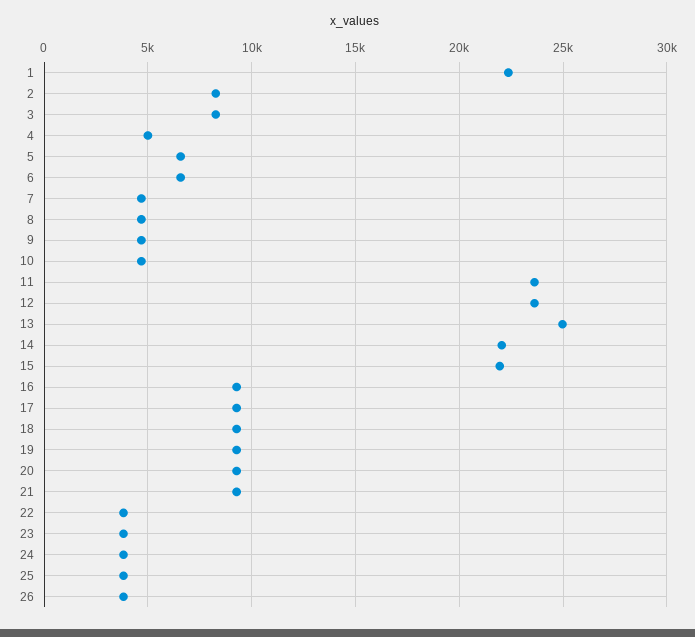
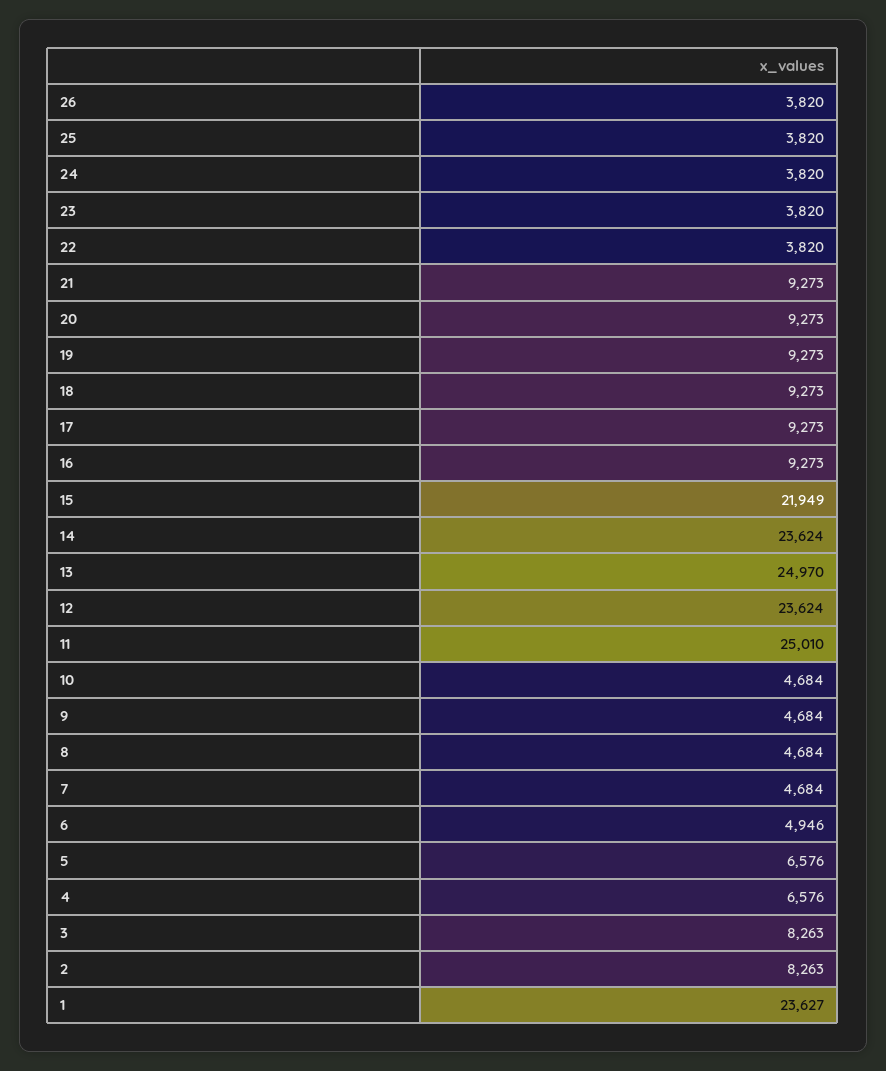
  {
-   "1": 22500,
+   "1": 23627,
    "2": 8263,
    "3": 8263,
-   "4": 5000,
+   "4": 6576,
    "5": 6576,
-   "6": 6500,
+   "6": 4946,
    "7": 4684,
    "8": 4684,
    "9": 4684,
    "10": 4684,
-   "11": 23500,
+   "11": 25010,
    "12": 23624,
    "13": 24970,
-   "14": 22000,
+   "14": 23624,
    "15": 21949,
    "16": 9273,
    "17": 9273,
    "18": 9273,
    "19": 9273,
    "20": 9273,
    "21": 9273,
    "22": 3820,
    "23": 3820,
    "24": 3820,
    "25": 3820,
    "26": 3820
  }

